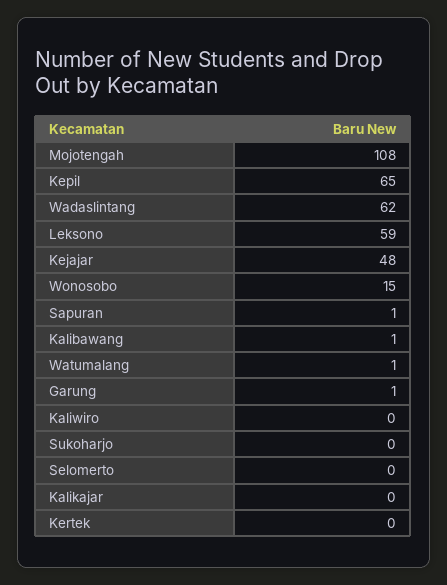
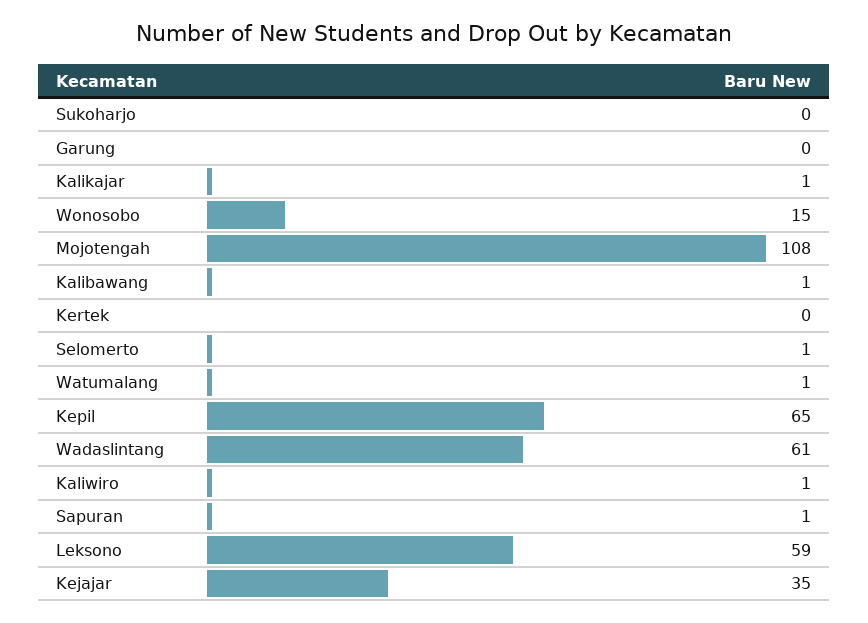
  {
    "Mojotengah": 108,
    "Kepil": 65,
-   "Wadaslintang": 62,
+   "Wadaslintang": 61,
    "Leksono": 59,
-   "Kejajar": 48,
+   "Kejajar": 35,
    "Wonosobo": 15,
    "Sapuran": 1,
    "Kalibawang": 1,
    "Watumalang": 1,
-   "Garung": 1,
+   "Garung": 0,
-   "Kaliwiro": 0,
+   "Kaliwiro": 1,
    "Sukoharjo": 0,
-   "Selomerto": 0,
+   "Selomerto": 1,
-   "Kalikajar": 0,
+   "Kalikajar": 1,
    "Kertek": 0
  }

